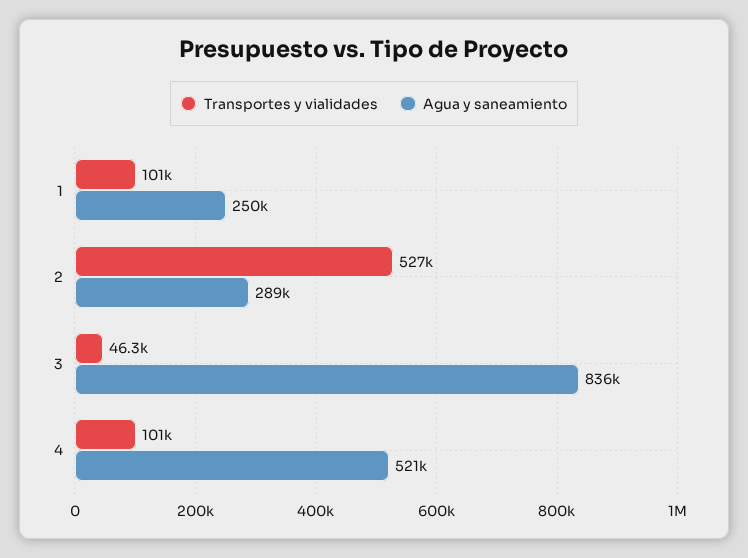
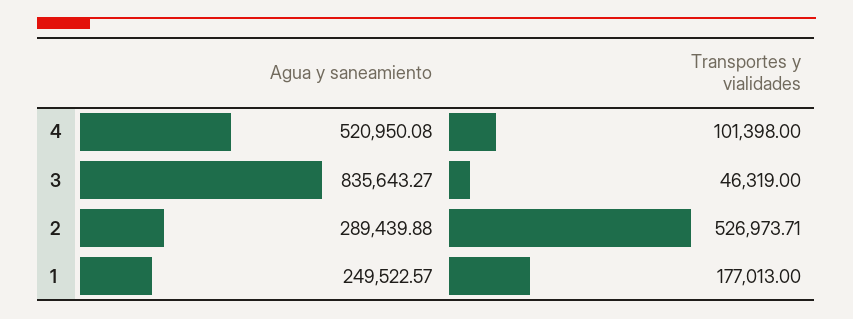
  {
    "Transportes y vialidades": {
-     "1": 101000,
+     "1": 177013,
      "2": 526973.71,
      "3": 46319,
      "4": 101398
    },
    "Agua y saneamiento": {
      "1": 249522.57,
      "2": 289439.88,
      "3": 835643.27,
      "4": 520950.08
    }
  }

